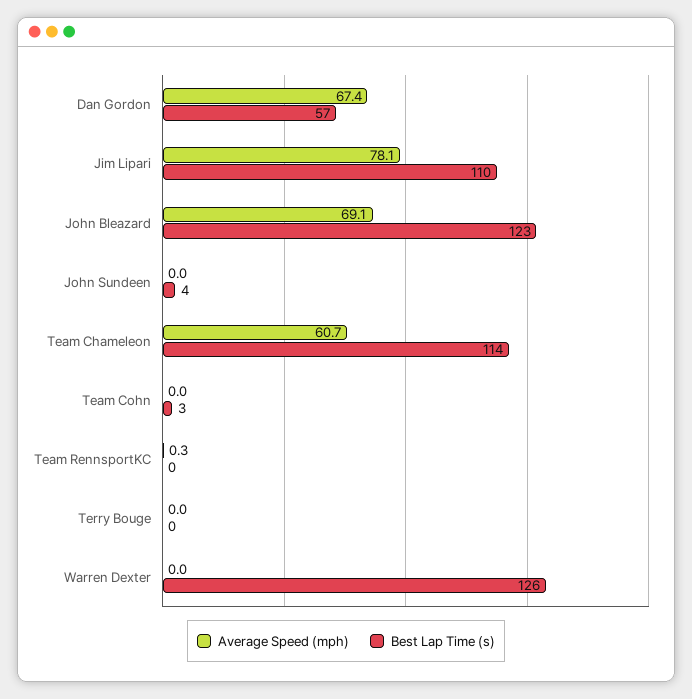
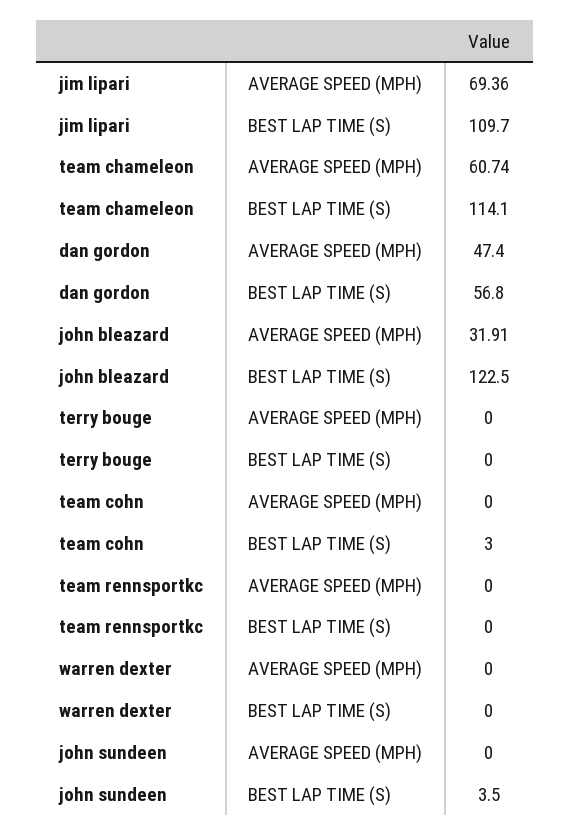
  {
    "Average Speed (mph)": {
-     "Dan Gordon": 67.4,
+     "Dan Gordon": 47.4,
-     "Jim Lipari": 78.1,
+     "Jim Lipari": 69.36,
-     "John Bleazard": 69.1,
+     "John Bleazard": 31.91,
      "John Sundeen": 0,
      "Team Chameleon": 60.74,
      "Team Cohn": 0,
-     "Team RennsportKC": 0.3,
+     "Team RennsportKC": 0,
      "Terry Bouge": 0,
      "Warren Dexter": 0
    },
    "Best Lap Time (s)": {
      "Dan Gordon": 56.8,
      "Jim Lipari": 109.7,
      "John Bleazard": 122.5,
      "John Sundeen": 3.5,
      "Team Chameleon": 114.1,
      "Team Cohn": 3,
      "Team RennsportKC": 0,
      "Terry Bouge": 0,
-     "Warren Dexter": 126
+     "Warren Dexter": 0
    }
  }

